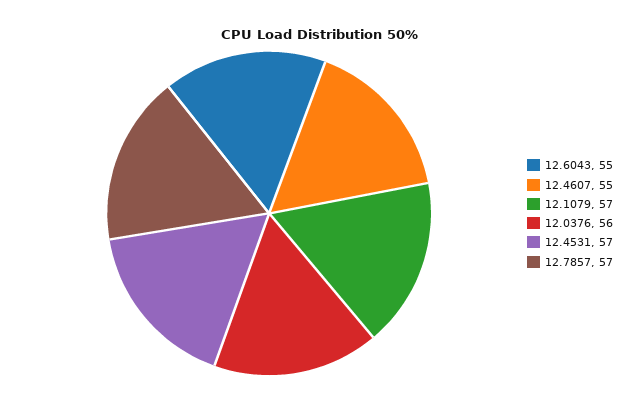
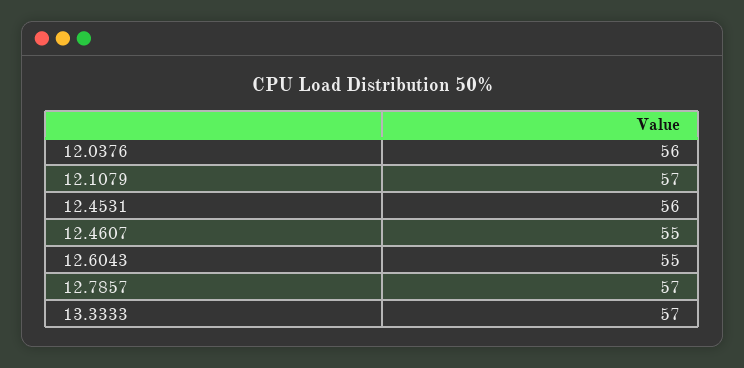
  {
    "12.6043": 55,
    "12.4607": 55,
    "12.1079": 57,
    "12.0376": 56,
-   "12.4531": 57,
+   "12.4531": 56,
-   "12.7857": 57
+   "12.7857": 57,
+   "13.3333": 57
  }

